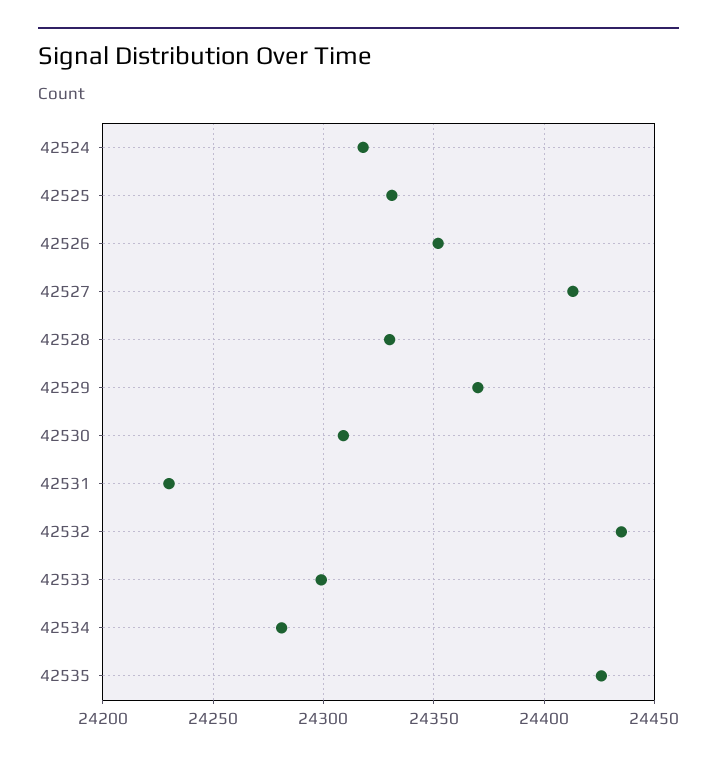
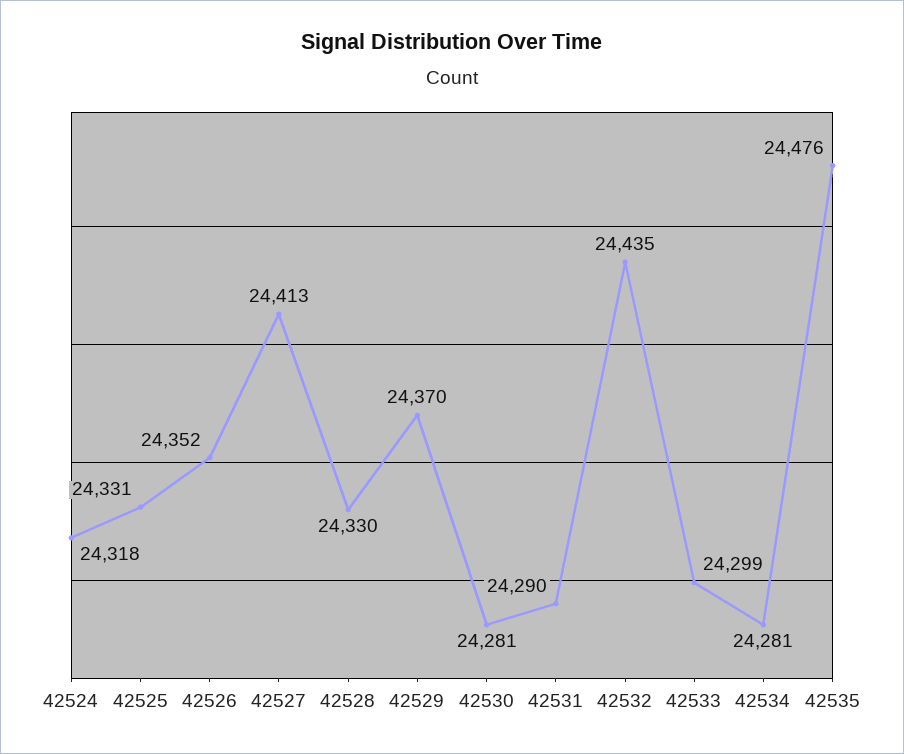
  {
    "42524": 24318,
    "42525": 24331,
    "42526": 24352,
    "42527": 24413,
    "42528": 24330,
    "42529": 24370,
-   "42530": 24310,
+   "42530": 24281,
-   "42531": 24230,
+   "42531": 24290,
    "42532": 24435,
    "42533": 24299,
    "42534": 24281,
-   "42535": 24425
+   "42535": 24476
  }

